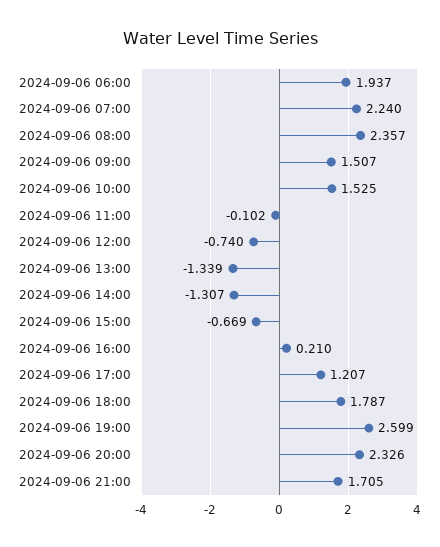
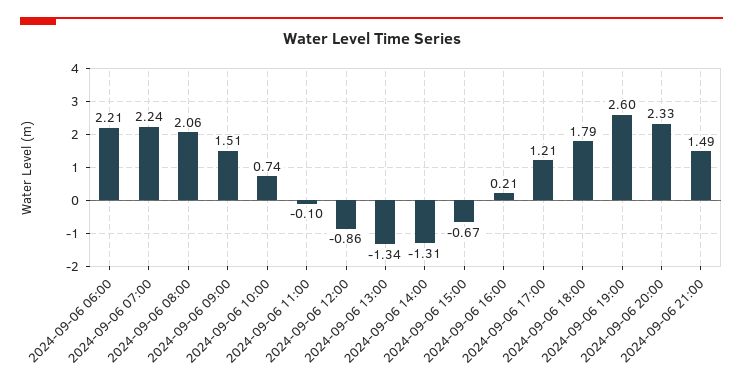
  {
-   "2024-09-06 06:00": 1.937,
+   "2024-09-06 06:00": 2.21,
    "2024-09-06 07:00": 2.24,
-   "2024-09-06 08:00": 2.357,
+   "2024-09-06 08:00": 2.06,
    "2024-09-06 09:00": 1.507,
-   "2024-09-06 10:00": 1.525,
+   "2024-09-06 10:00": 0.74,
    "2024-09-06 11:00": -0.102,
-   "2024-09-06 12:00": -0.74,
+   "2024-09-06 12:00": -0.86,
    "2024-09-06 13:00": -1.339,
    "2024-09-06 14:00": -1.307,
    "2024-09-06 15:00": -0.669,
    "2024-09-06 16:00": 0.21,
    "2024-09-06 17:00": 1.207,
    "2024-09-06 18:00": 1.787,
    "2024-09-06 19:00": 2.599,
    "2024-09-06 20:00": 2.326,
-   "2024-09-06 21:00": 1.705
+   "2024-09-06 21:00": 1.49
  }

